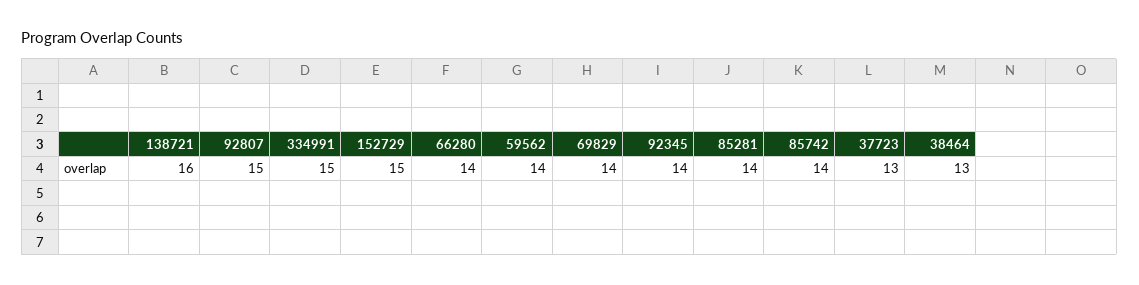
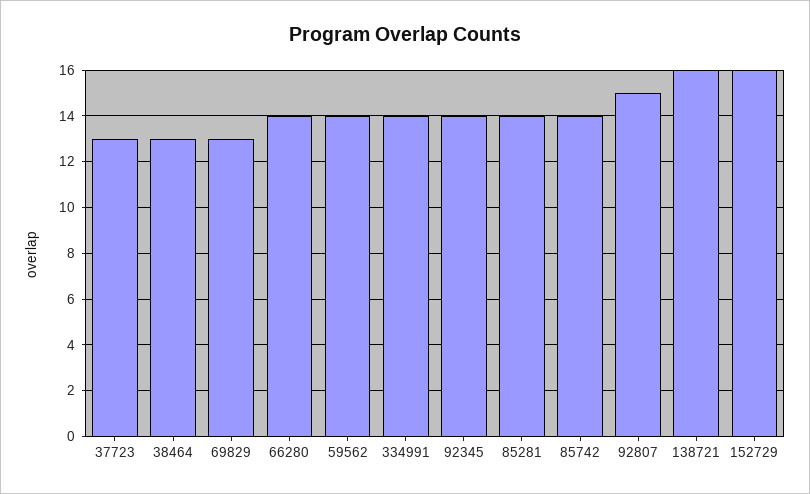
  {
    "138721": 16,
    "92807": 15,
-   "334991": 15,
+   "334991": 14,
-   "152729": 15,
+   "152729": 16,
    "66280": 14,
    "59562": 14,
-   "69829": 14,
+   "69829": 13,
    "92345": 14,
    "85281": 14,
    "85742": 14,
    "37723": 13,
    "38464": 13
  }

